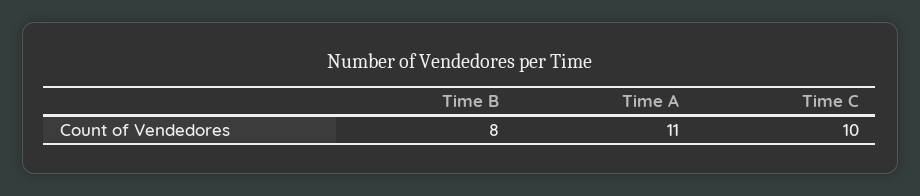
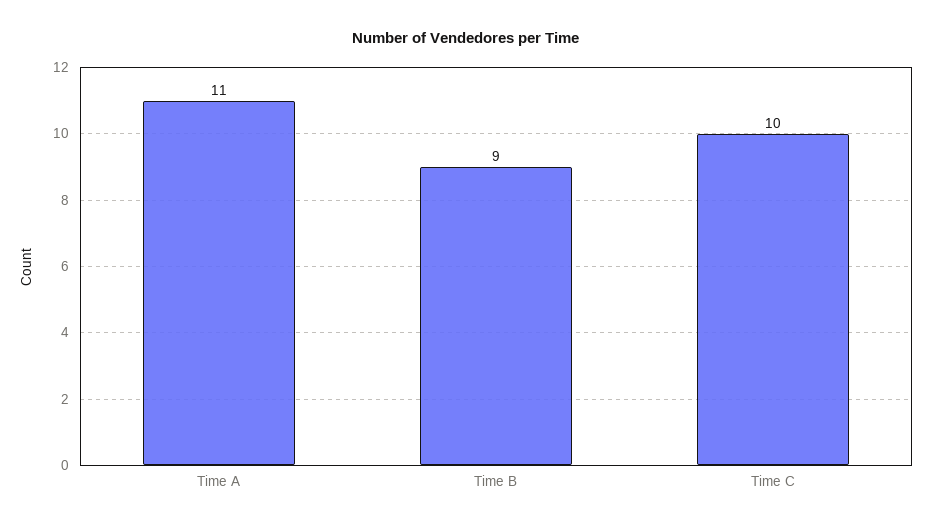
  {
-   "Time B": 8,
+   "Time B": 9,
    "Time A": 11,
    "Time C": 10
  }

